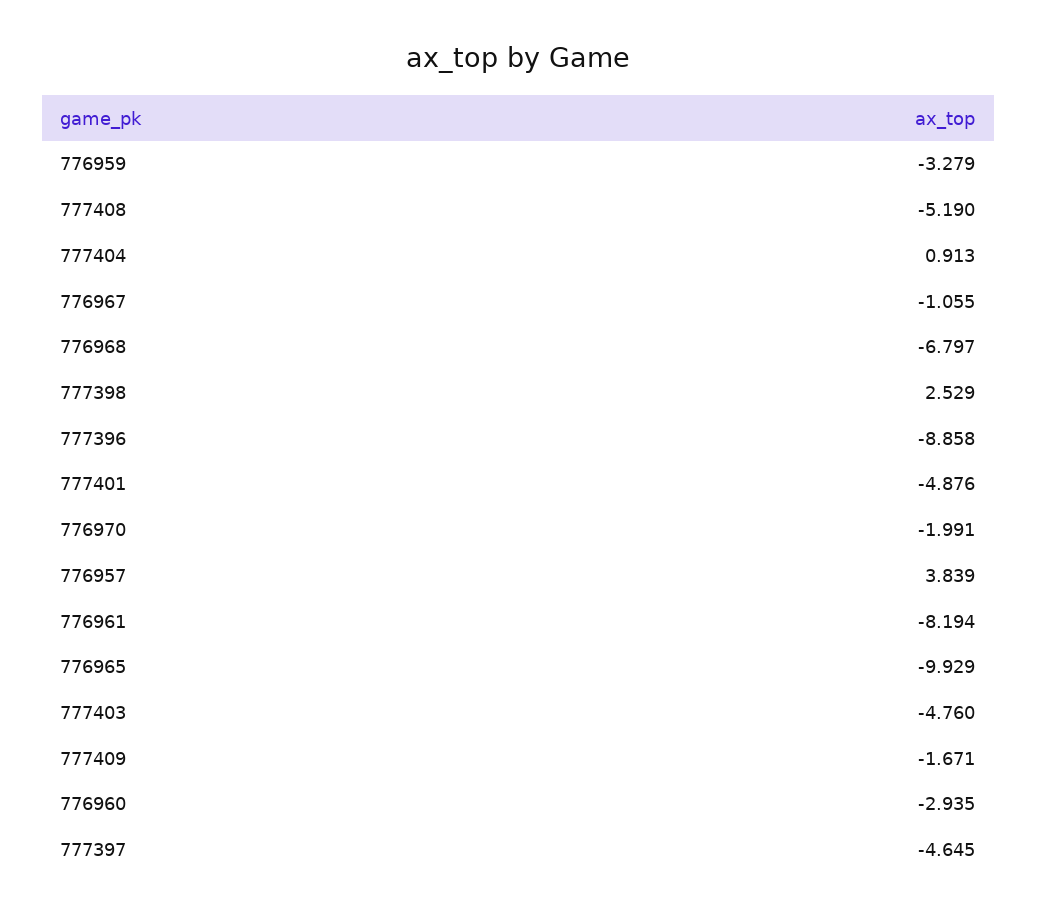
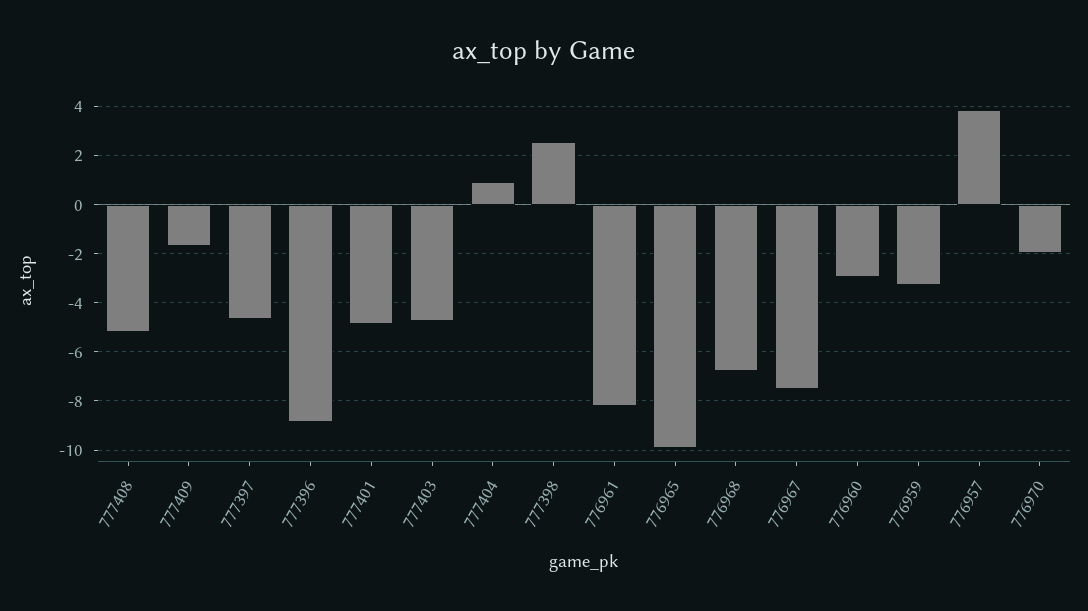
  {
    "776959": -3.279,
    "777408": -5.19,
    "777404": 0.913,
-   "776967": -1.055,
+   "776967": -7.5,
    "776968": -6.797,
    "777398": 2.529,
    "777396": -8.858,
    "777401": -4.876,
    "776970": -1.991,
    "776957": 3.839,
    "776961": -8.194,
    "776965": -9.929,
    "777403": -4.76,
    "777409": -1.671,
    "776960": -2.935,
    "777397": -4.645
  }

